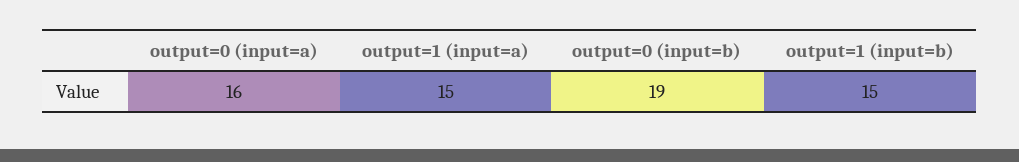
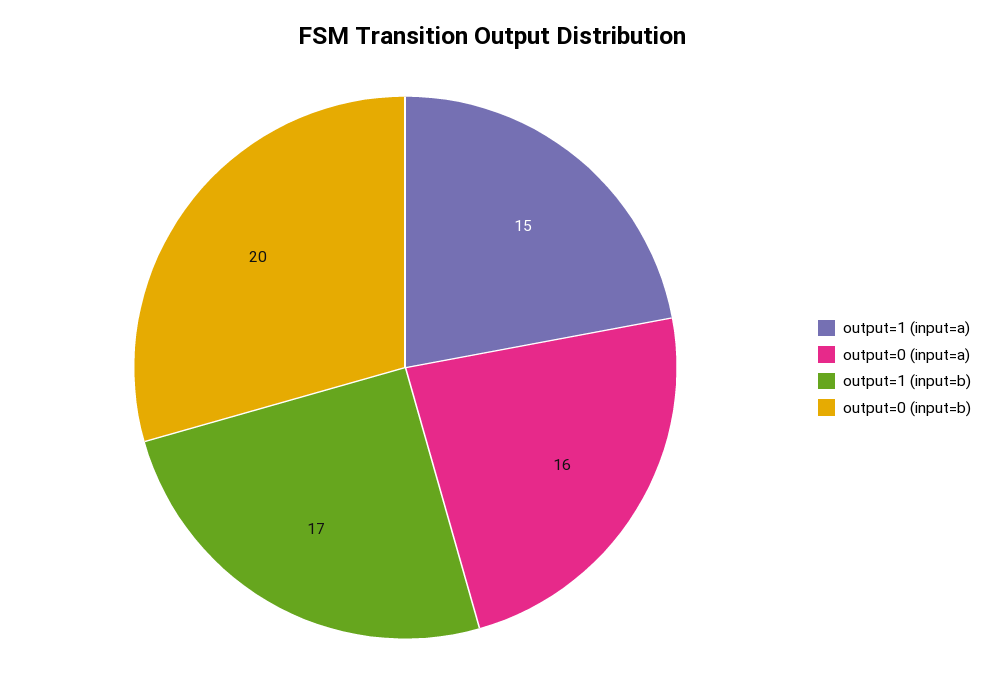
  {
    "output=0 (input=a)": 16,
    "output=1 (input=a)": 15,
-   "output=0 (input=b)": 19,
+   "output=0 (input=b)": 20,
-   "output=1 (input=b)": 15
+   "output=1 (input=b)": 17
  }

